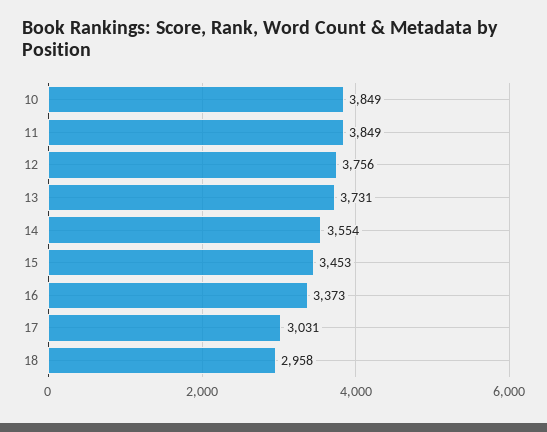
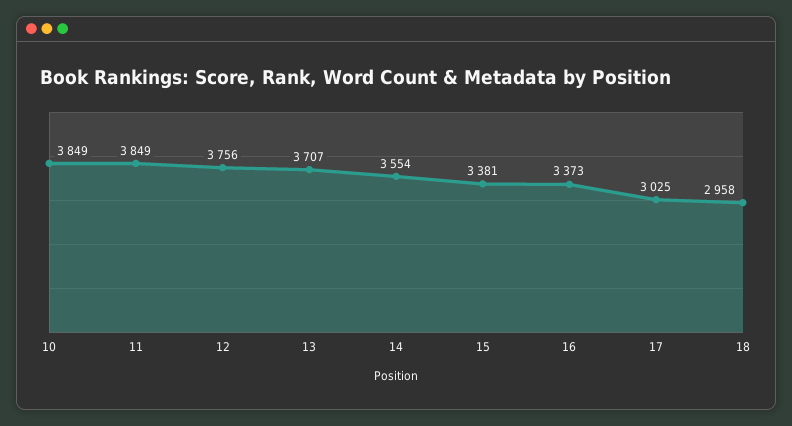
  {
    "10": 3849,
    "11": 3849,
    "12": 3756,
-   "13": 3731,
+   "13": 3707,
    "14": 3554,
-   "15": 3453,
+   "15": 3381,
    "16": 3373,
-   "17": 3031,
+   "17": 3025,
    "18": 2958
  }

